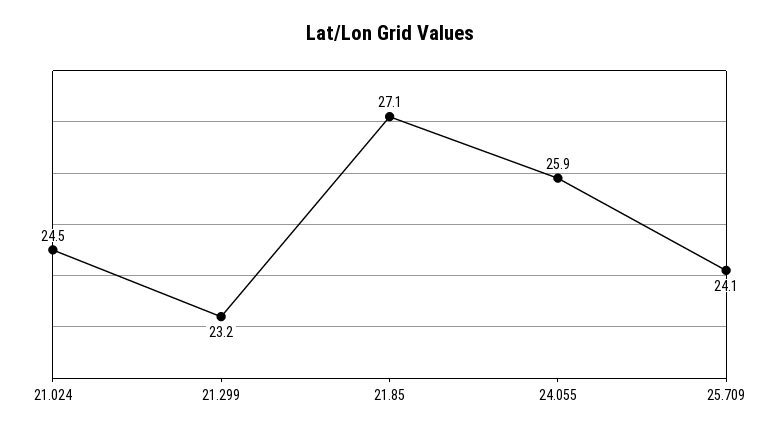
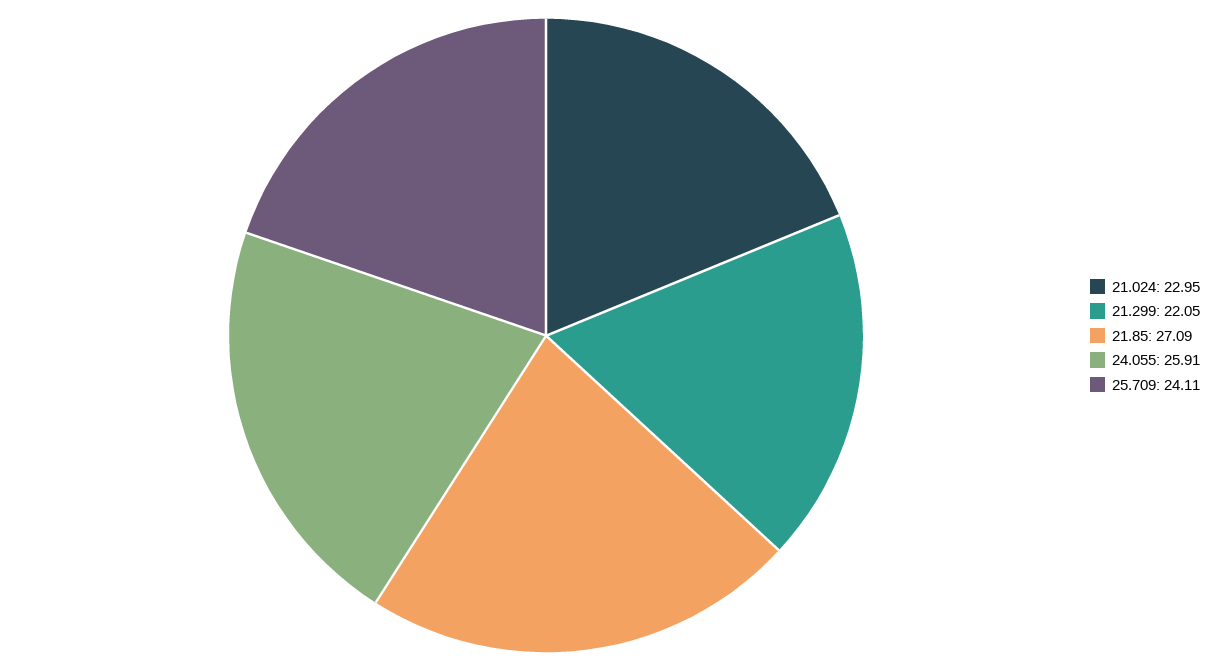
  {
-   "21.024": 24.5,
+   "21.024": 22.95,
-   "21.299": 23.2,
+   "21.299": 22.05,
    "21.85": 27.09,
    "24.055": 25.91,
    "25.709": 24.11
  }

